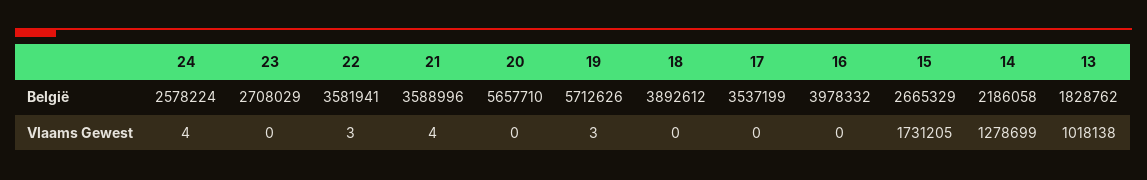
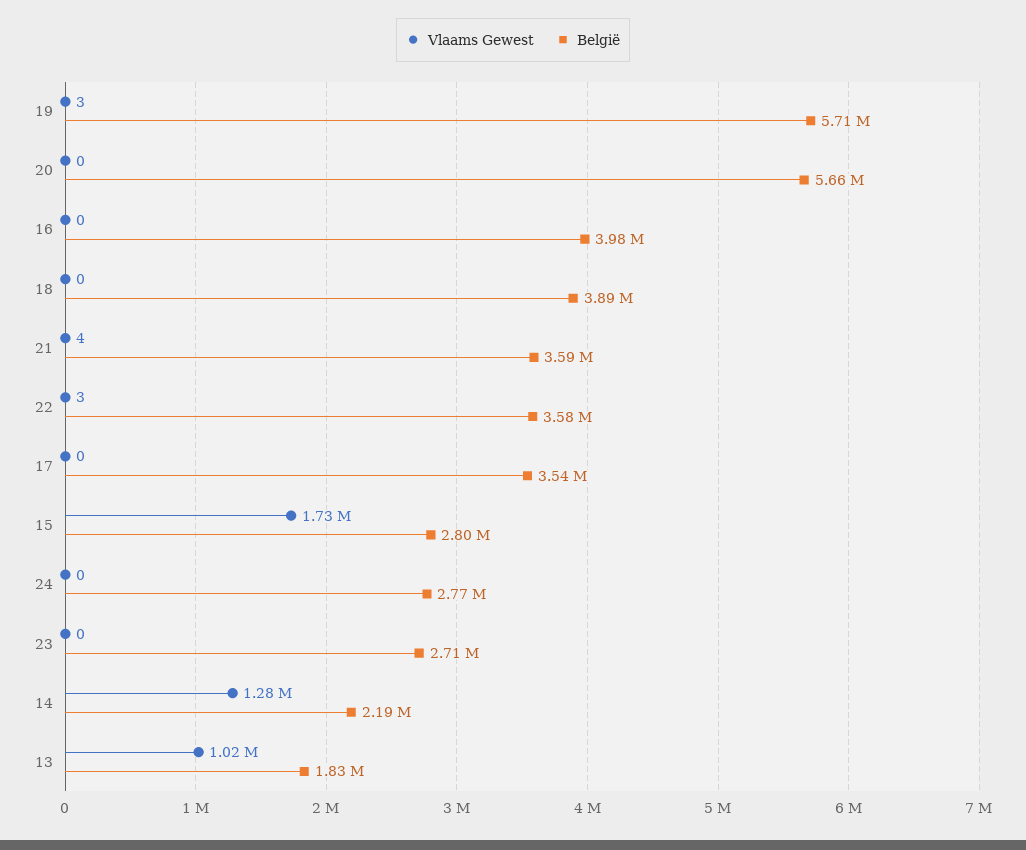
  {
    "België": {
-     "24": 2578224,
+     "24": 2770000,
      "23": 2708029,
      "22": 3581941,
      "21": 3588996,
      "20": 5657710,
      "19": 5712626,
      "18": 3892612,
      "17": 3537199,
      "16": 3978332,
-     "15": 2665329,
+     "15": 2800000,
      "14": 2186058,
      "13": 1828762
    },
    "Vlaams Gewest": {
-     "24": 4,
+     "24": 0,
      "23": 0,
      "22": 3,
      "21": 4,
      "20": 0,
      "19": 3,
      "18": 0,
      "17": 0,
      "16": 0,
      "15": 1731205,
      "14": 1278699,
      "13": 1018138
    }
  }

